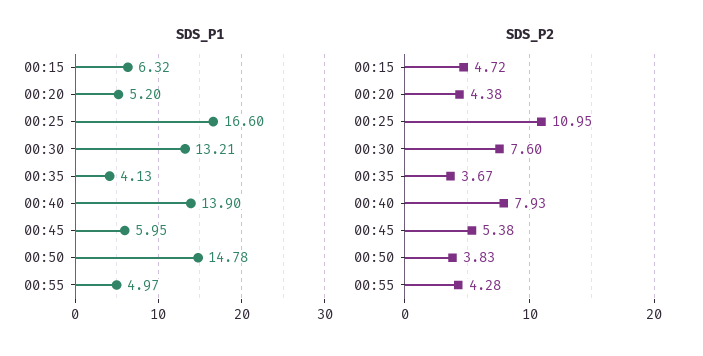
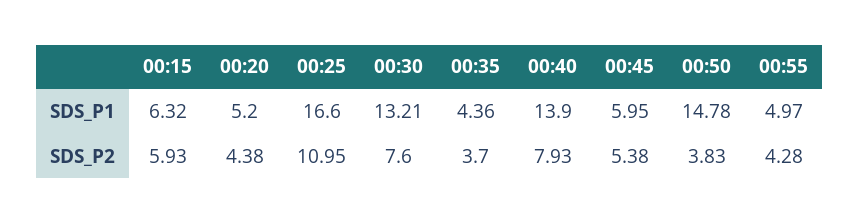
  {
    "SDS_P1": {
      "00:15": 6.32,
      "00:20": 5.2,
      "00:25": 16.6,
      "00:30": 13.21,
-     "00:35": 4.13,
+     "00:35": 4.36,
      "00:40": 13.9,
      "00:45": 5.95,
      "00:50": 14.78,
      "00:55": 4.97
    },
    "SDS_P2": {
-     "00:15": 4.72,
+     "00:15": 5.93,
      "00:20": 4.38,
      "00:25": 10.95,
      "00:30": 7.6,
-     "00:35": 3.67,
+     "00:35": 3.7,
      "00:40": 7.93,
      "00:45": 5.38,
      "00:50": 3.83,
      "00:55": 4.28
    }
  }

